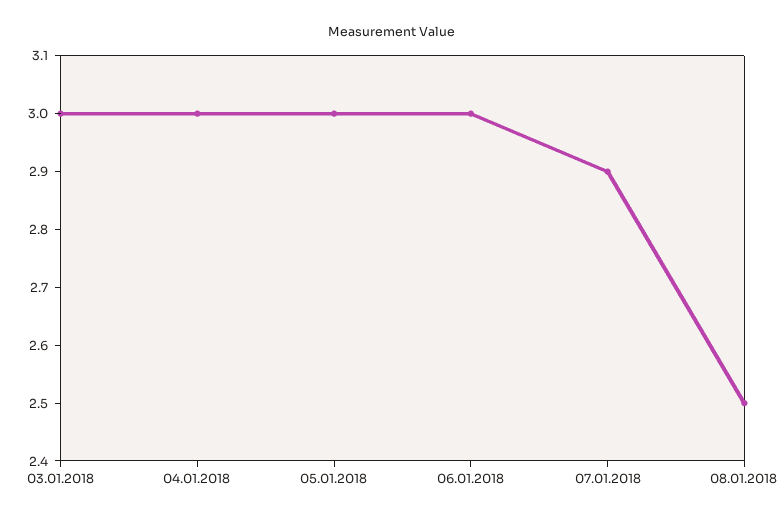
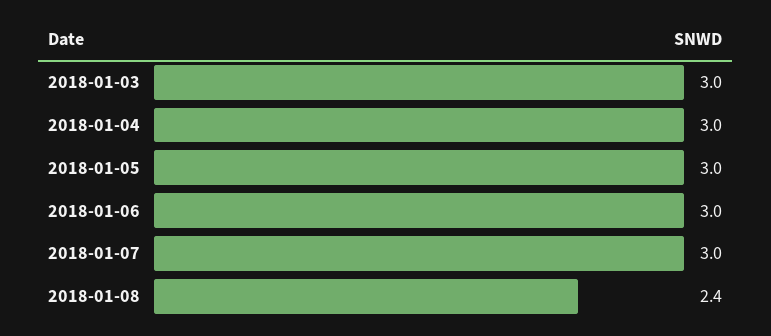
  {
    "03.01.2018": 3,
    "04.01.2018": 3,
    "05.01.2018": 3,
    "06.01.2018": 3,
-   "07.01.2018": 2.9,
+   "07.01.2018": 3,
-   "08.01.2018": 2.5
+   "08.01.2018": 2.4
  }

